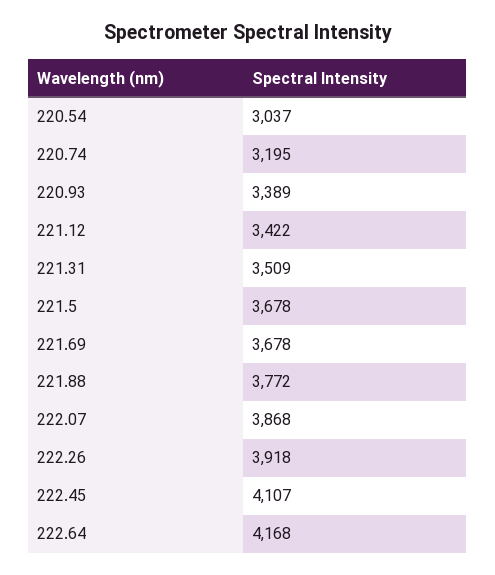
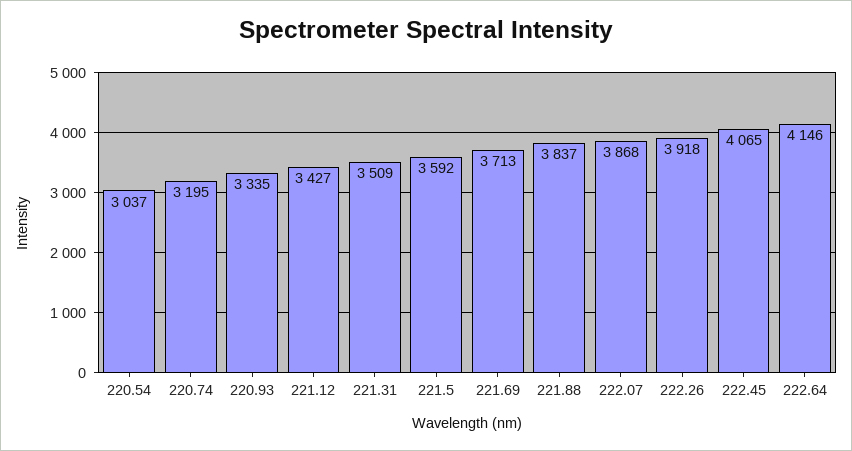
  {
    "220.54": 3037,
    "220.74": 3195,
-   "220.93": 3389,
+   "220.93": 3335,
-   "221.12": 3422,
+   "221.12": 3427,
    "221.31": 3509,
-   "221.5": 3678,
+   "221.5": 3592,
-   "221.69": 3678,
+   "221.69": 3713,
-   "221.88": 3772,
+   "221.88": 3837,
    "222.07": 3868,
    "222.26": 3918,
-   "222.45": 4107,
+   "222.45": 4065,
-   "222.64": 4168
+   "222.64": 4146
  }

